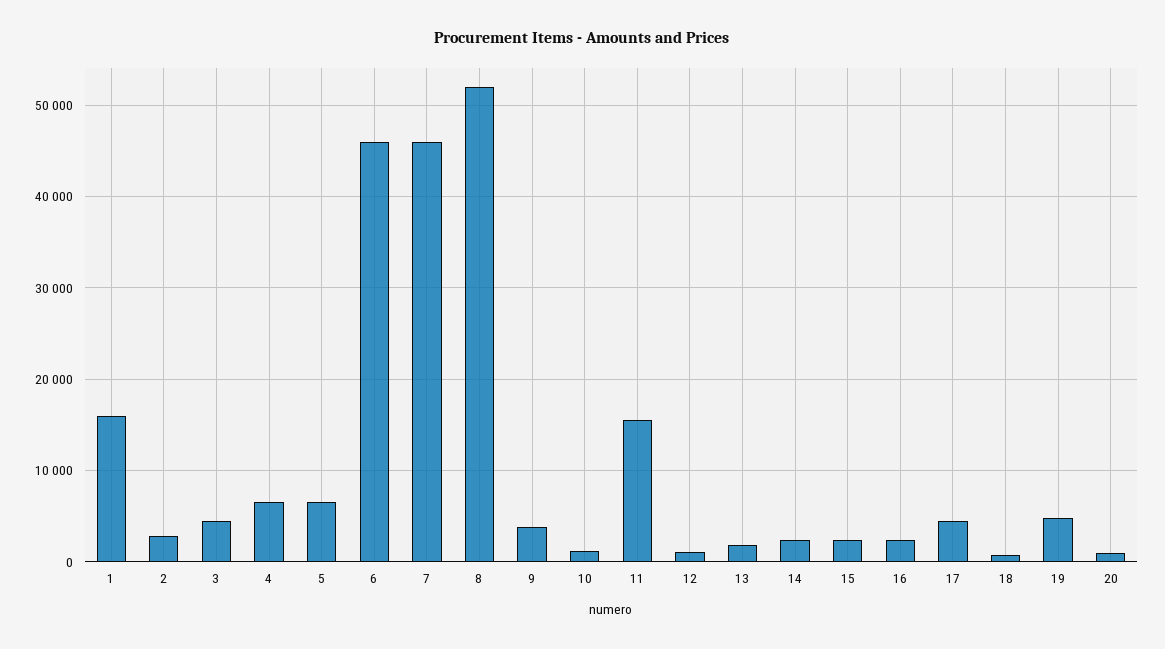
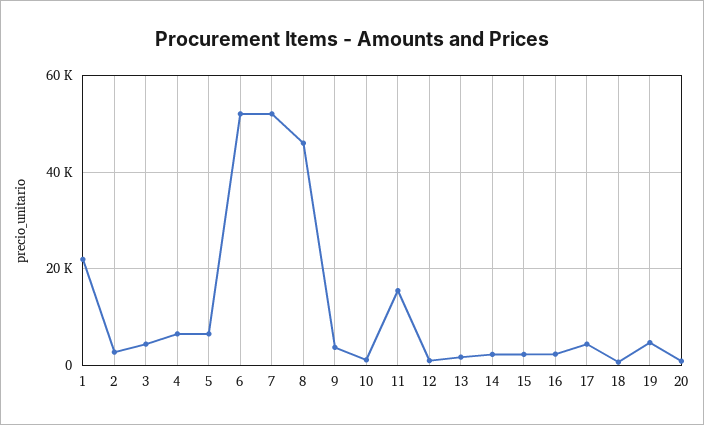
  {
-   "1": 16000,
+   "1": 22000,
    "2": 3000,
    "3": 5000,
    "4": 7000,
    "5": 7000,
-   "6": 46000,
+   "6": 52000,
-   "7": 46000,
+   "7": 52000,
-   "8": 52000,
+   "8": 46000,
    "9": 4000,
    "10": 1000,
    "11": 16000,
    "12": 1000,
    "13": 2000,
    "14": 2000,
    "15": 2000,
    "16": 2000,
    "17": 5000,
    "18": 1000,
    "19": 5000,
    "20": 1000
  }

